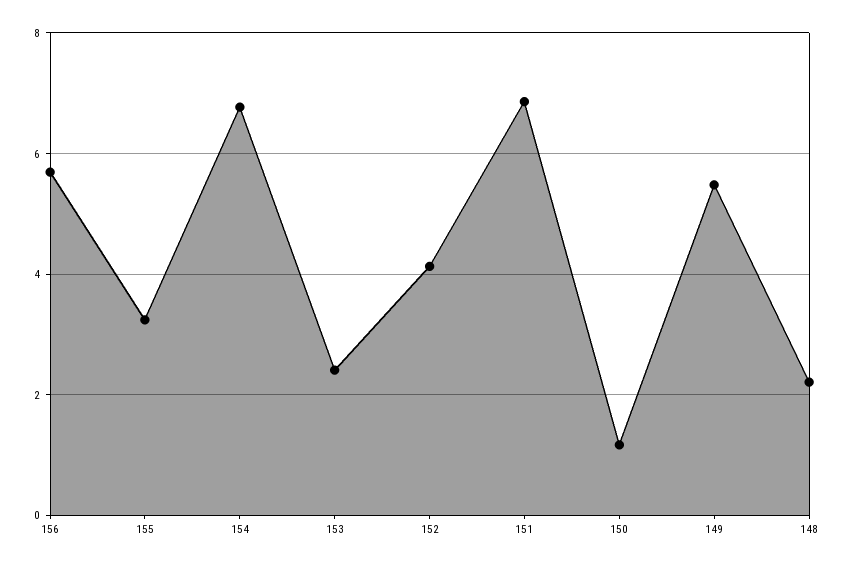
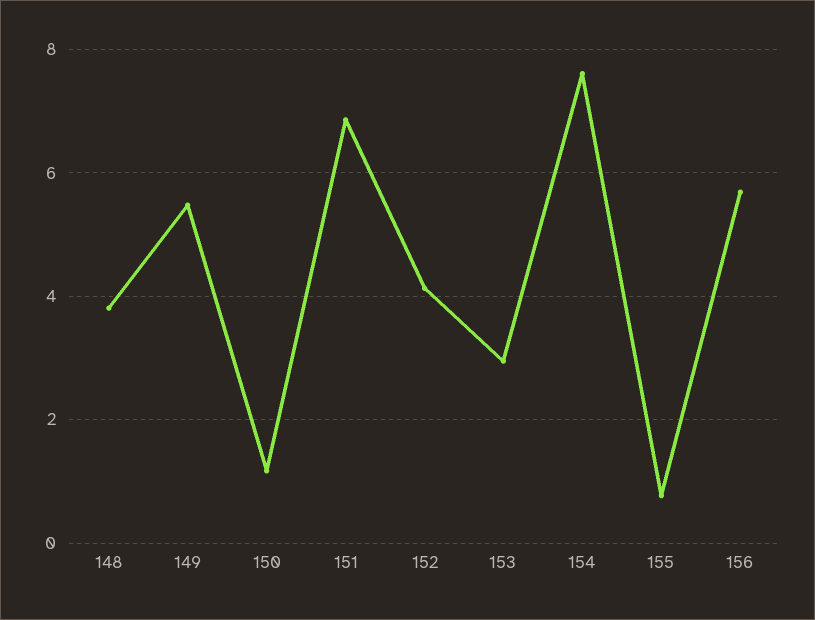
  {
    "156": 5.6,
-   "155": 3.2,
+   "155": 0.8,
-   "154": 6.8,
+   "154": 7.6,
-   "153": 2.4,
+   "153": 3,
    "152": 4.2,
    "151": 6.8,
    "150": 1.2,
    "149": 5.4,
-   "148": 2.2
+   "148": 3.8
  }

